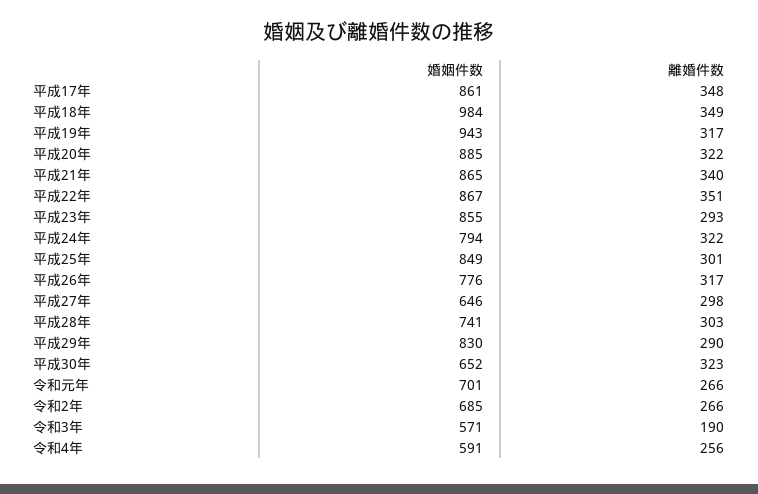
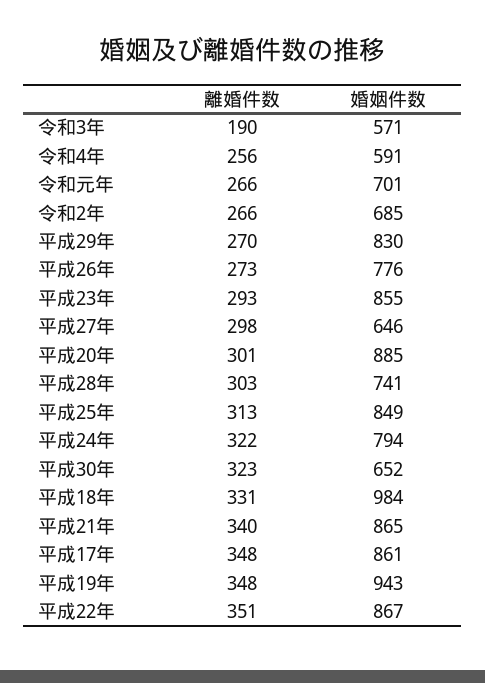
  {
    "婚姻件数": {
      "平成17年": 861,
      "平成18年": 984,
      "平成19年": 943,
      "平成20年": 885,
      "平成21年": 865,
      "平成22年": 867,
      "平成23年": 855,
      "平成24年": 794,
      "平成25年": 849,
      "平成26年": 776,
      "平成27年": 646,
      "平成28年": 741,
      "平成29年": 830,
      "平成30年": 652,
      "令和元年": 701,
      "令和2年": 685,
      "令和3年": 571,
      "令和4年": 591
    },
    "離婚件数": {
      "平成17年": 348,
-     "平成18年": 349,
+     "平成18年": 331,
-     "平成19年": 317,
+     "平成19年": 348,
-     "平成20年": 322,
+     "平成20年": 301,
      "平成21年": 340,
      "平成22年": 351,
      "平成23年": 293,
      "平成24年": 322,
-     "平成25年": 301,
+     "平成25年": 313,
-     "平成26年": 317,
+     "平成26年": 273,
      "平成27年": 298,
      "平成28年": 303,
-     "平成29年": 290,
+     "平成29年": 270,
      "平成30年": 323,
      "令和元年": 266,
      "令和2年": 266,
      "令和3年": 190,
      "令和4年": 256
    }
  }

